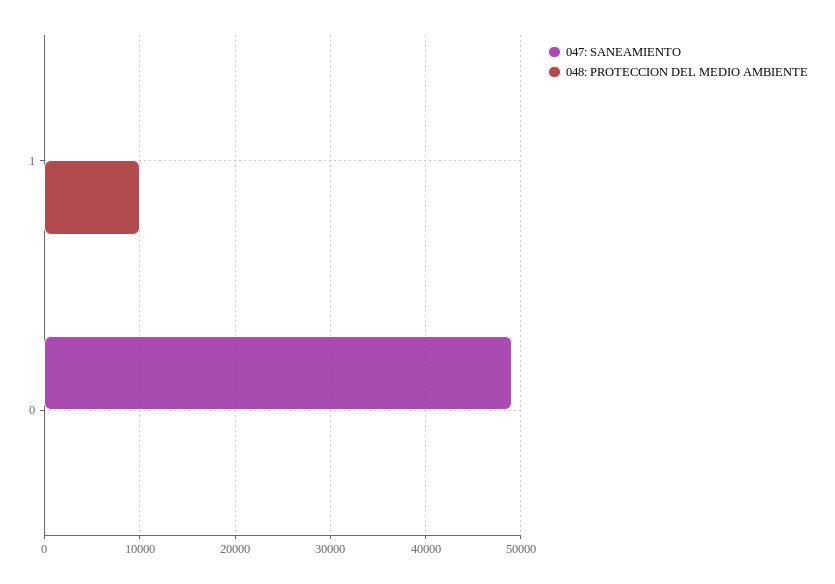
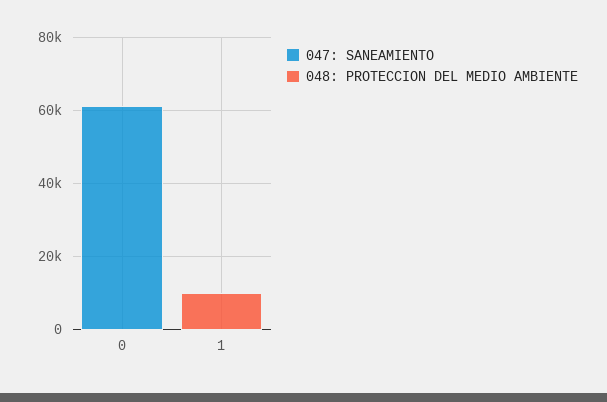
  {
    "047: SANEAMIENTO": {
      "1": 0,
-     "0": 49000
+     "0": 60000
    },
    "048: PROTECCION DEL MEDIO AMBIENTE": {
      "1": 10000,
      "0": 0
    }
  }

